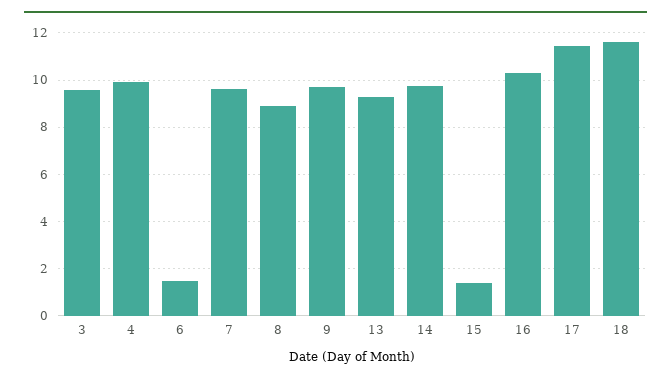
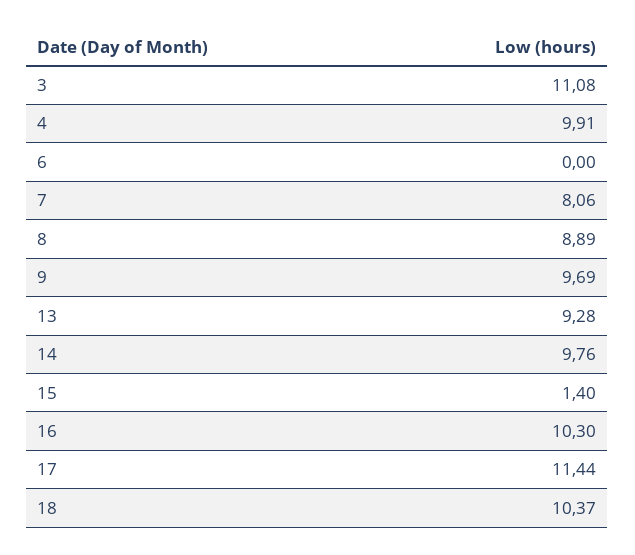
  {
-   "3": 9.5,
+   "3": 11.08,
    "4": 9.91,
-   "6": 1.5,
+   "6": 0,
-   "7": 9.5,
+   "7": 8.06,
    "8": 8.89,
    "9": 9.69,
    "13": 9.28,
    "14": 9.76,
    "15": 1.4,
    "16": 10.3,
    "17": 11.44,
-   "18": 11.5
+   "18": 10.37
  }

